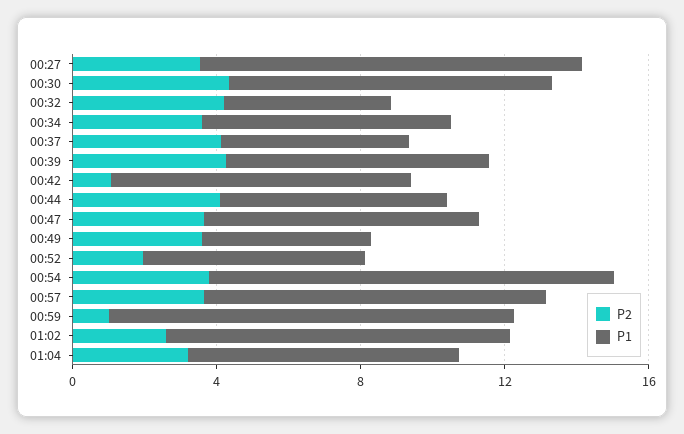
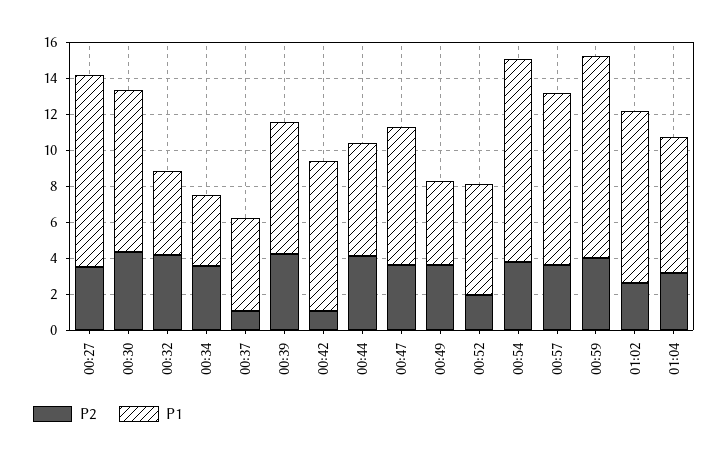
  {
    "P2": {
      "00:27": 3.5,
      "00:30": 4.5,
      "00:32": 4,
      "00:34": 3.5,
-     "00:37": 4,
+     "00:37": 1,
      "00:39": 4.5,
      "00:42": 1,
      "00:44": 4,
      "00:47": 3.5,
      "00:49": 3.5,
      "00:52": 2,
      "00:54": 4,
      "00:57": 3.5,
-     "00:59": 1,
+     "00:59": 4,
      "01:02": 2.5,
      "01:04": 3
    },
    "P1": {
      "00:27": 10.5,
      "00:30": 9,
      "00:32": 4.5,
-     "00:34": 7,
+     "00:34": 4,
      "00:37": 5,
      "00:39": 7.5,
      "00:42": 8.5,
      "00:44": 6.5,
      "00:47": 7.5,
      "00:49": 4.5,
      "00:52": 6,
      "00:54": 11.5,
      "00:57": 9.5,
      "00:59": 11.5,
      "01:02": 9.5,
      "01:04": 7.5
    }
  }

